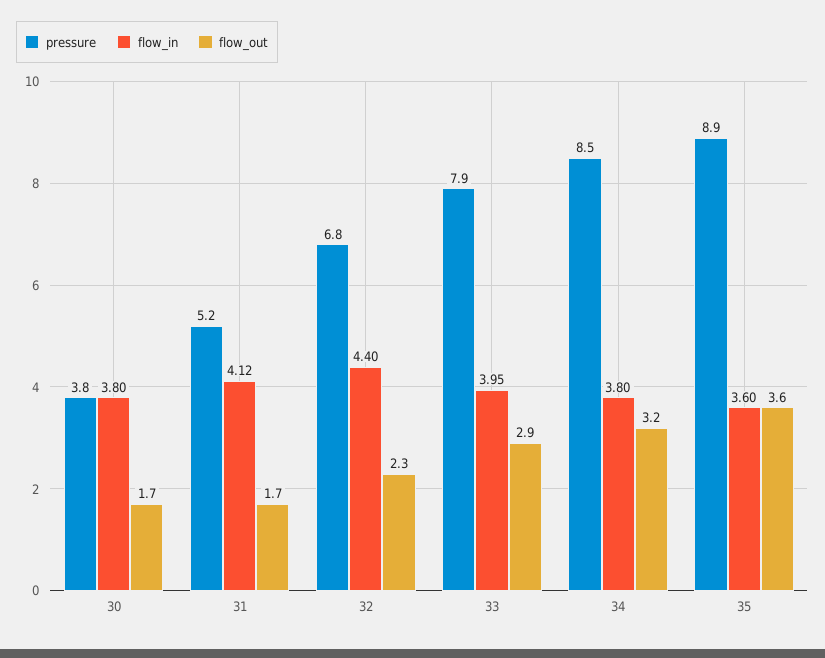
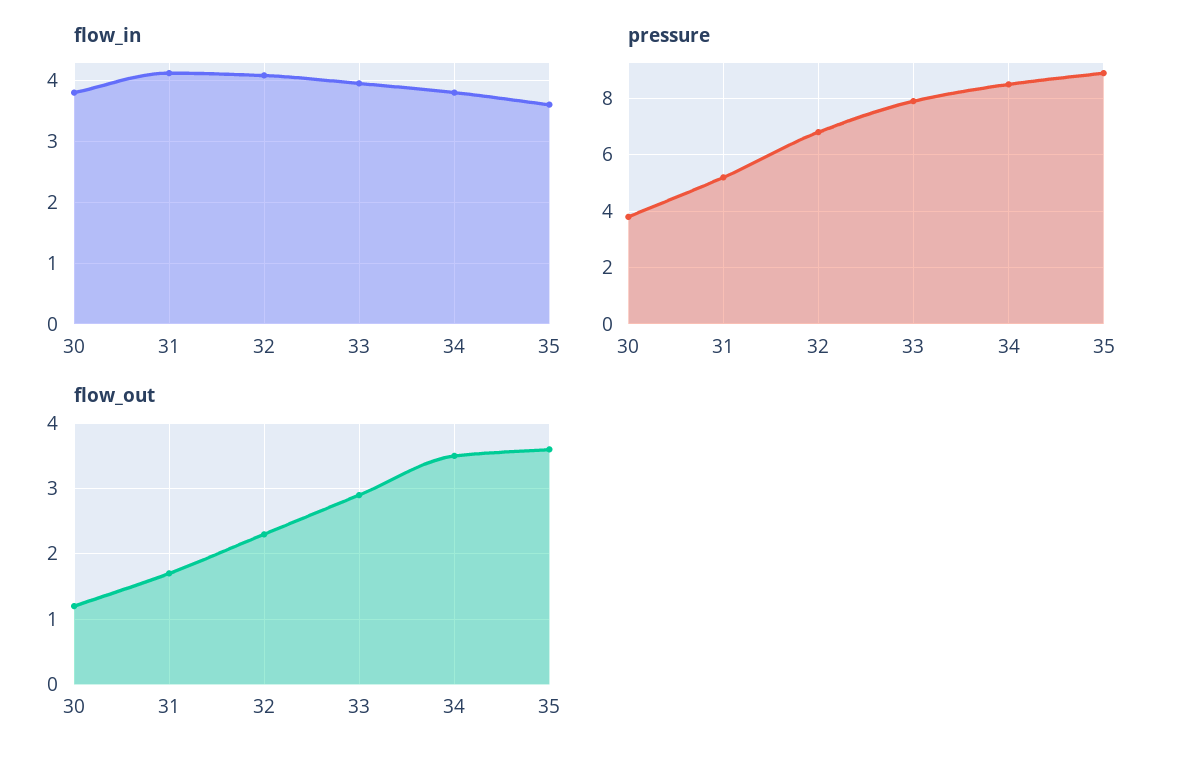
  {
    "pressure": {
      "30": 3.8,
      "31": 5.2,
      "32": 6.8,
      "33": 7.9,
      "34": 8.5,
      "35": 8.9
    },
    "flow_in": {
      "30": 3.8,
      "31": 4.12,
-     "32": 4.4,
+     "32": 4.1,
      "33": 3.95,
      "34": 3.8,
      "35": 3.6
    },
    "flow_out": {
-     "30": 1.7,
+     "30": 1.2,
      "31": 1.7,
      "32": 2.3,
      "33": 2.9,
-     "34": 3.2,
+     "34": 3.5,
      "35": 3.6
    }
  }

